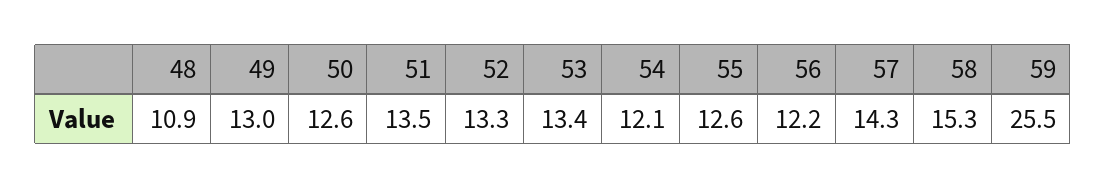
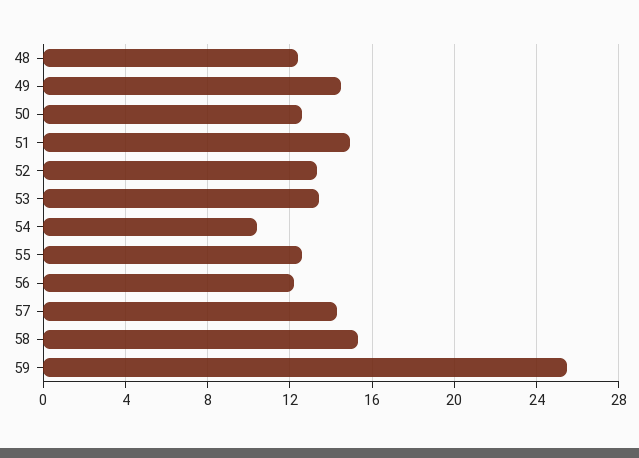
  {
-   "48": 10.9,
+   "48": 12.5,
-   "49": 13,
+   "49": 14.5,
    "50": 12.6,
-   "51": 13.5,
+   "51": 15,
    "52": 13.3,
    "53": 13.4,
-   "54": 12.1,
+   "54": 10.5,
    "55": 12.6,
    "56": 12.2,
    "57": 14.3,
    "58": 15.3,
    "59": 25.5
  }

